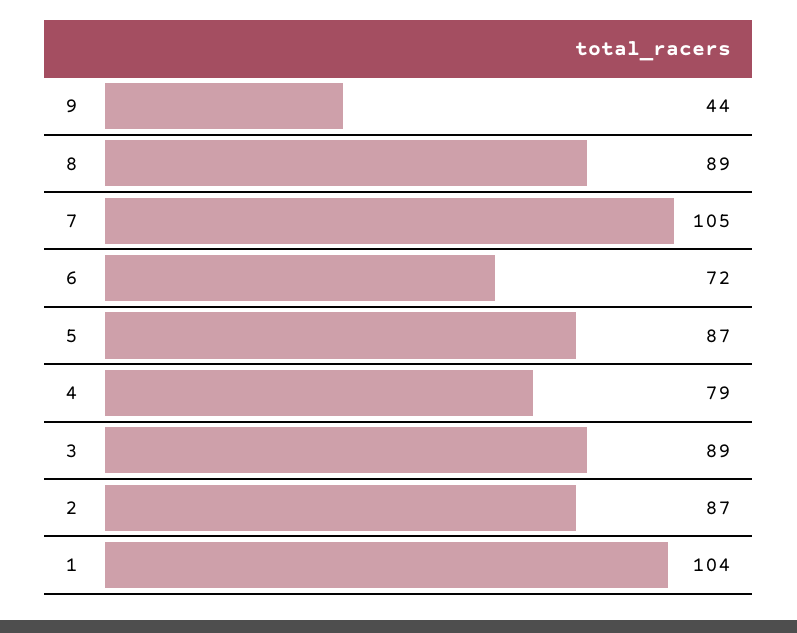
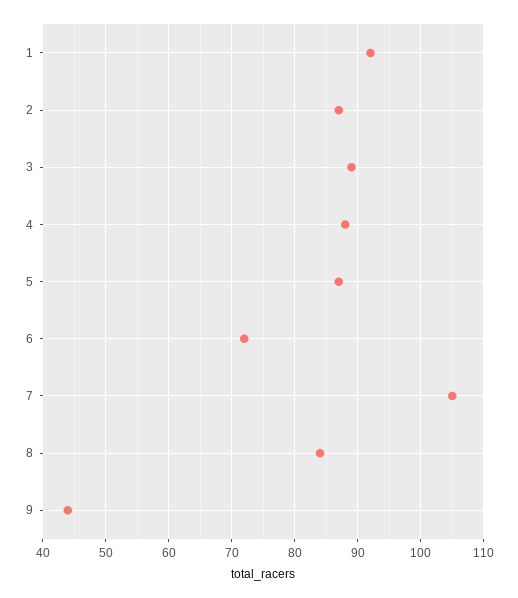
  {
    "9": 44,
-   "8": 89,
+   "8": 84,
    "7": 105,
    "6": 72,
    "5": 87,
-   "4": 79,
+   "4": 88,
    "3": 89,
    "2": 87,
-   "1": 104
+   "1": 92
  }

